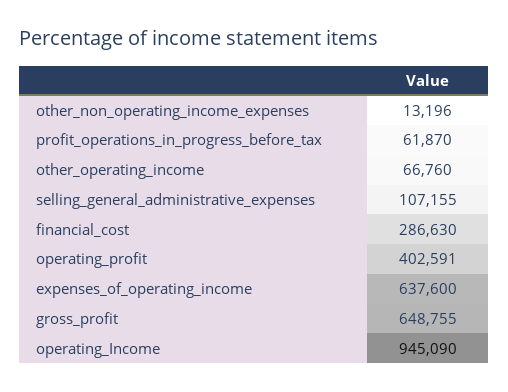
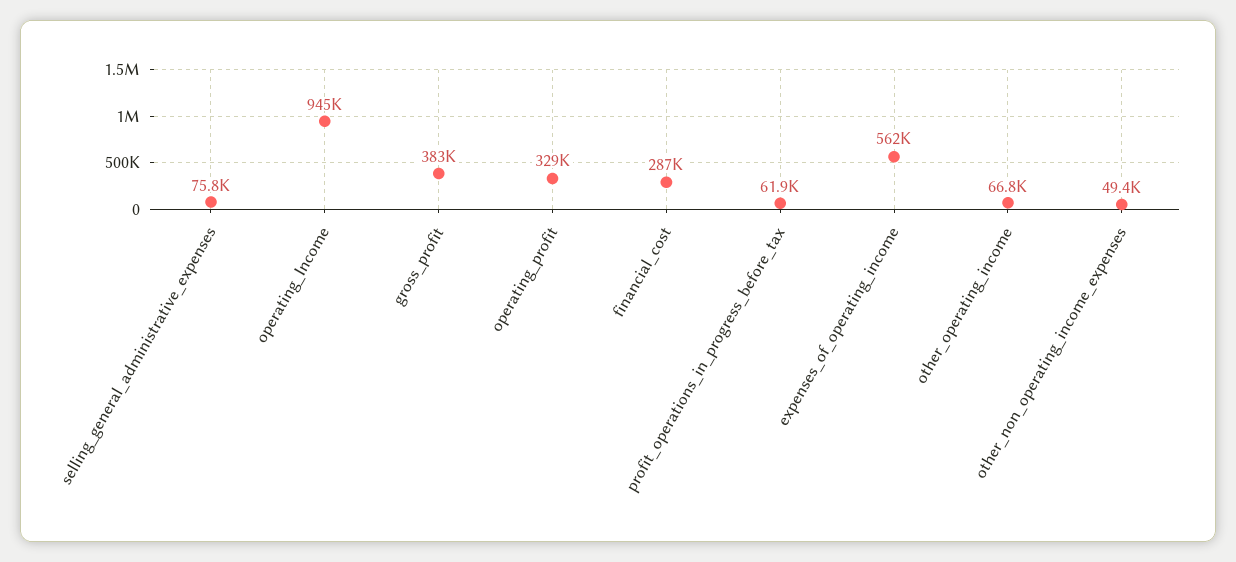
  {
-   "other_non_operating_income_expenses": 13196,
+   "other_non_operating_income_expenses": 49400,
    "profit_operations_in_progress_before_tax": 61870,
    "other_operating_income": 66760,
-   "selling_general_administrative_expenses": 107155,
+   "selling_general_administrative_expenses": 75800,
    "financial_cost": 286630,
-   "operating_profit": 402591,
+   "operating_profit": 329000,
-   "expenses_of_operating_income": 637600,
+   "expenses_of_operating_income": 562000,
-   "gross_profit": 648755,
+   "gross_profit": 383000,
    "operating_Income": 945090
  }

